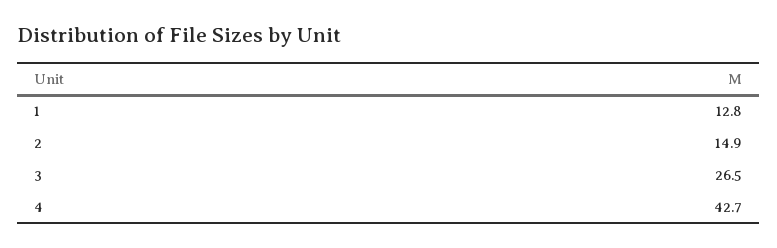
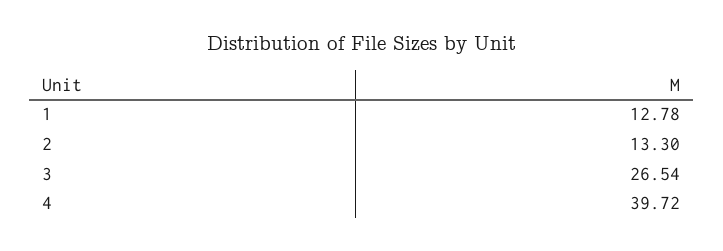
  {
    "1": 12.78,
-   "2": 14.9,
+   "2": 13.3,
    "3": 26.54,
-   "4": 42.7
+   "4": 39.72
  }

